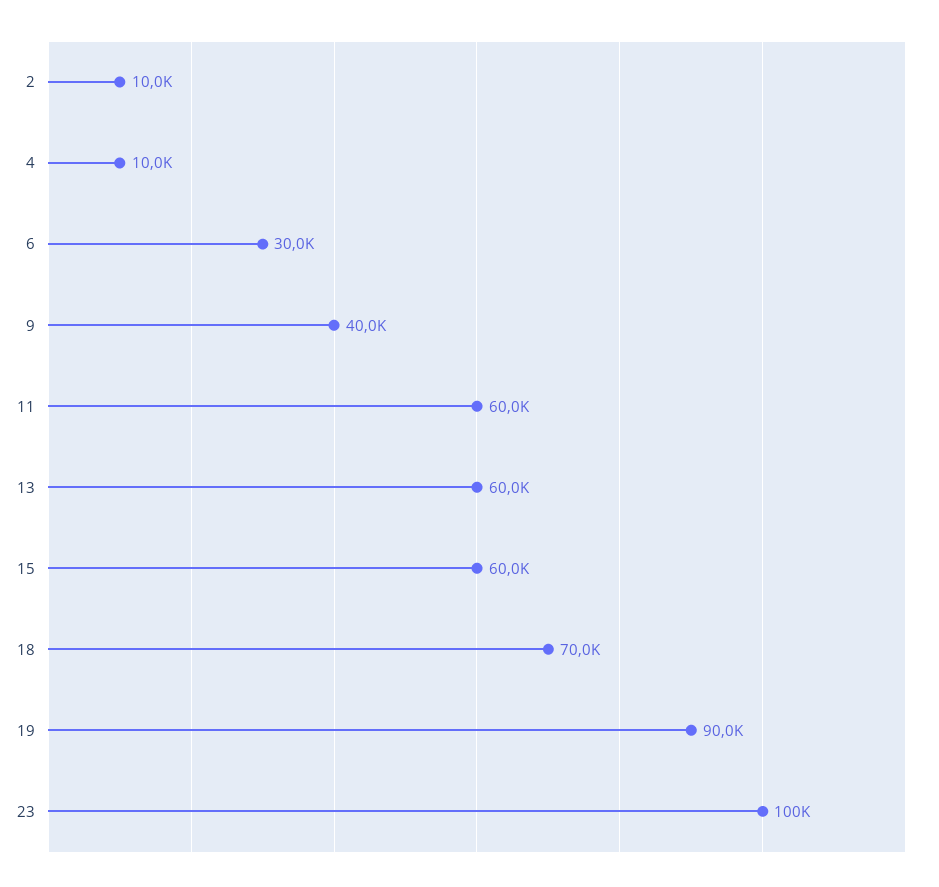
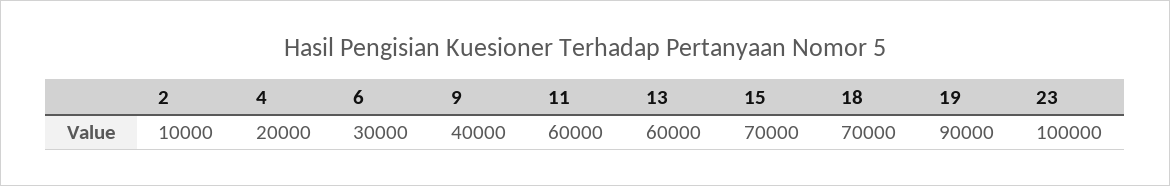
  {
    "2": 10000,
-   "4": 10000,
+   "4": 20000,
    "6": 30000,
    "9": 40000,
    "11": 60000,
    "13": 60000,
-   "15": 60000,
+   "15": 70000,
    "18": 70000,
    "19": 90000,
    "23": 100000
  }

